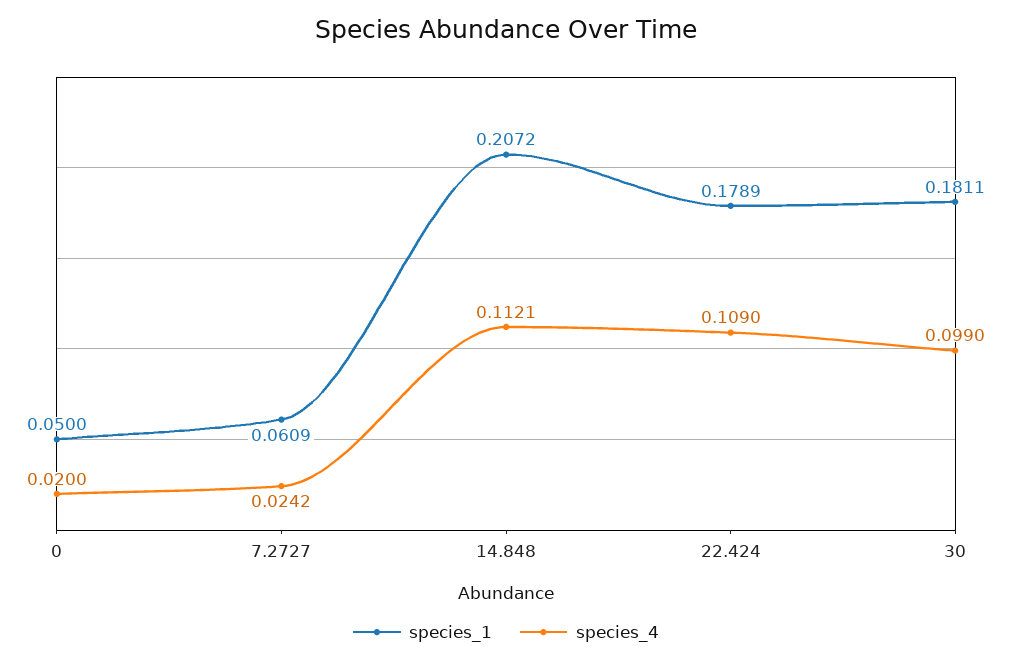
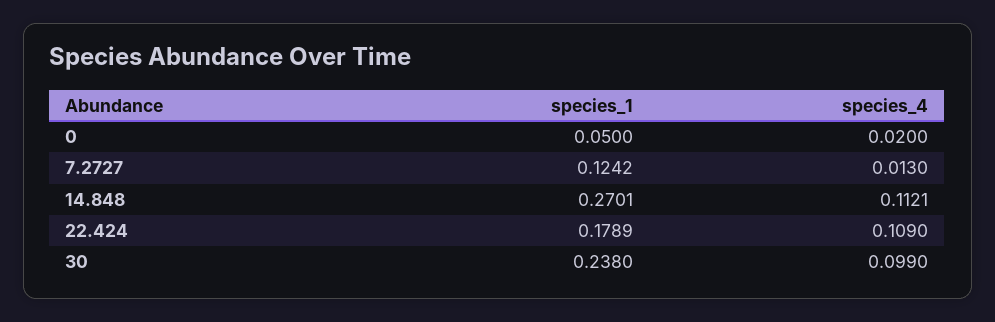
  {
    "species_1": {
      "0": 0.05,
-     "7.2727": 0.0609,
+     "7.2727": 0.1242,
-     "14.848": 0.2072,
+     "14.848": 0.2701,
      "22.424": 0.1789,
-     "30": 0.1811
+     "30": 0.238
    },
    "species_4": {
      "0": 0.02,
-     "7.2727": 0.0242,
+     "7.2727": 0.013,
      "14.848": 0.1121,
      "22.424": 0.109,
      "30": 0.099
    }
  }

